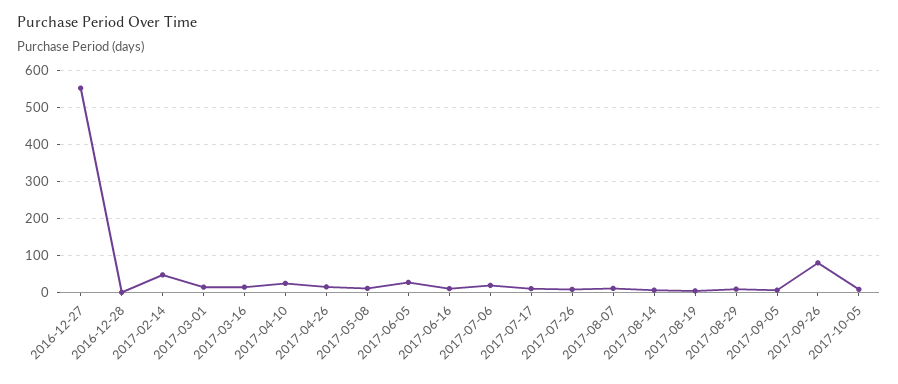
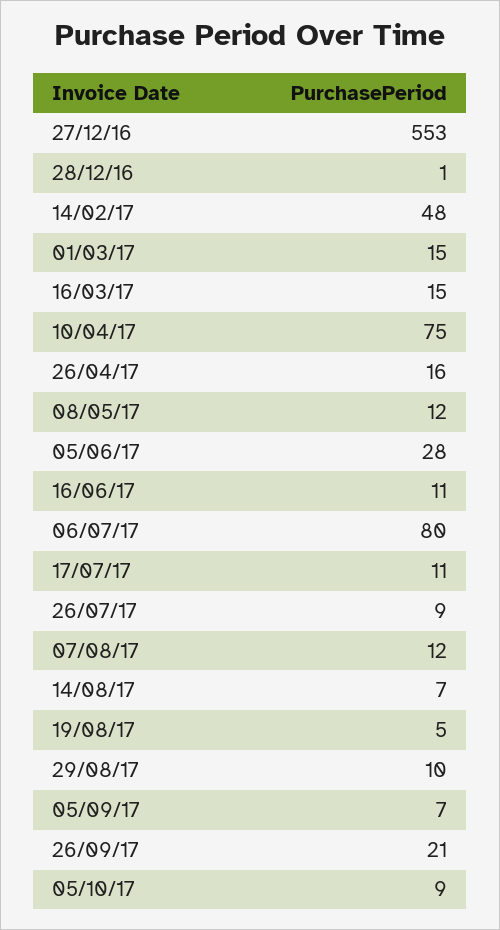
  {
    "2016-12-27": 553,
    "2016-12-28": 1,
    "2017-02-14": 48,
    "2017-03-01": 15,
    "2017-03-16": 15,
-   "2017-04-10": 20,
+   "2017-04-10": 75,
    "2017-04-26": 16,
    "2017-05-08": 12,
    "2017-06-05": 28,
    "2017-06-16": 11,
-   "2017-07-06": 20,
+   "2017-07-06": 80,
    "2017-07-17": 11,
    "2017-07-26": 9,
    "2017-08-07": 12,
    "2017-08-14": 7,
    "2017-08-19": 5,
    "2017-08-29": 10,
    "2017-09-05": 7,
-   "2017-09-26": 80,
+   "2017-09-26": 21,
    "2017-10-05": 9
  }

